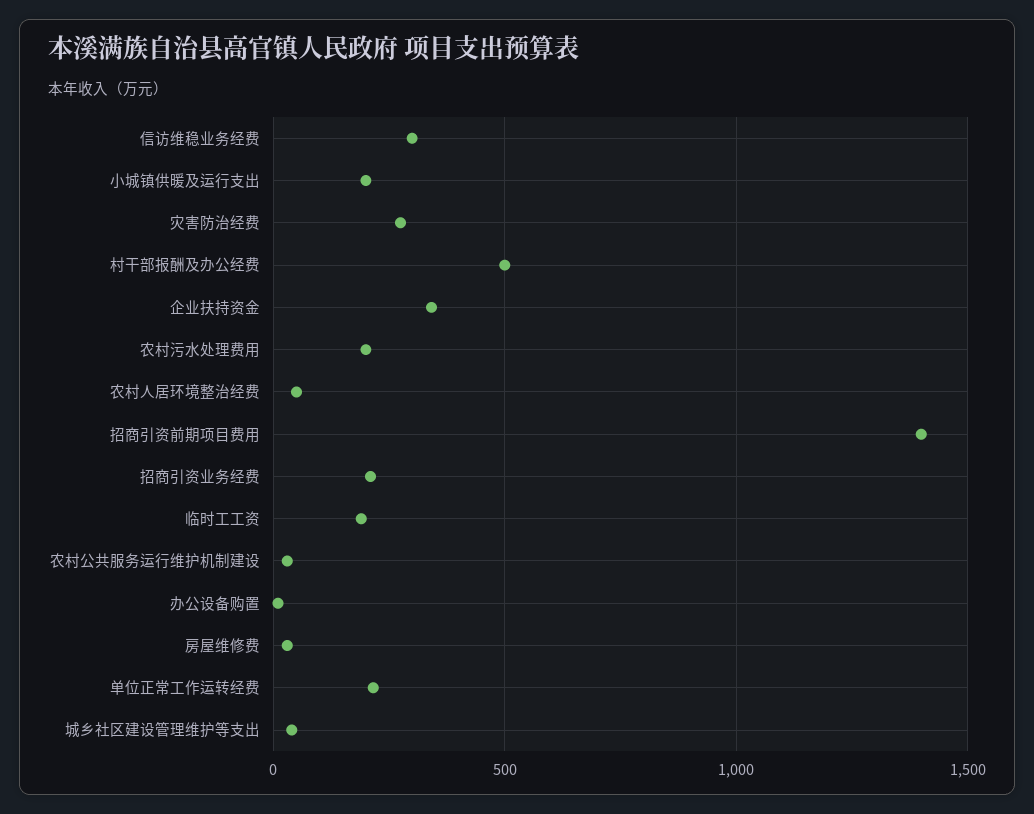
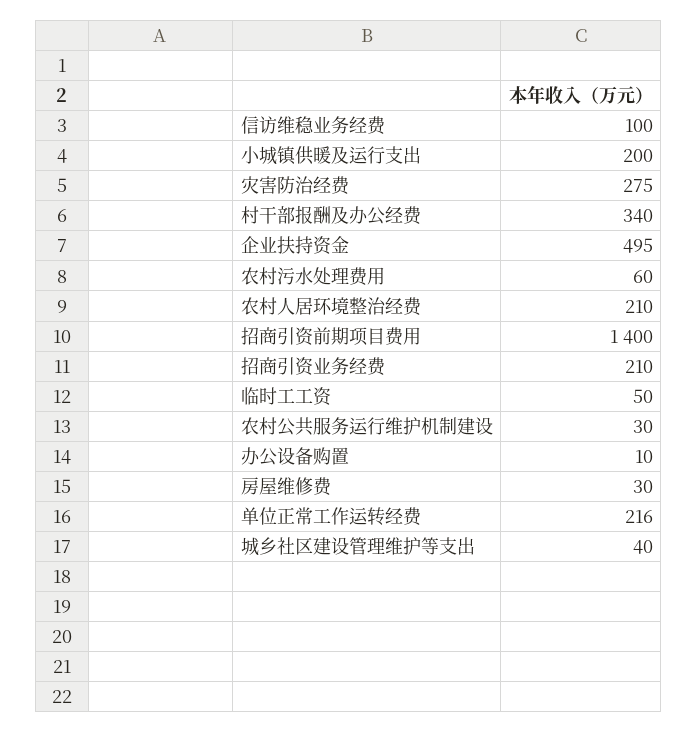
  {
-   "信访维稳业务经费": 300,
+   "信访维稳业务经费": 100,
    "小城镇供暖及运行支出": 200,
    "灾害防治经费": 275,
-   "村干部报酬及办公经费": 500,
+   "村干部报酬及办公经费": 340,
-   "企业扶持资金": 350,
+   "企业扶持资金": 495,
-   "农村污水处理费用": 200,
+   "农村污水处理费用": 60,
-   "农村人居环境整治经费": 50,
+   "农村人居环境整治经费": 210,
    "招商引资前期项目费用": 1400,
    "招商引资业务经费": 210,
-   "临时工工资": 200,
+   "临时工工资": 50,
    "农村公共服务运行维护机制建设": 30,
    "办公设备购置": 10,
    "房屋维修费": 30,
    "单位正常工作运转经费": 216,
    "城乡社区建设管理维护等支出": 40
  }

